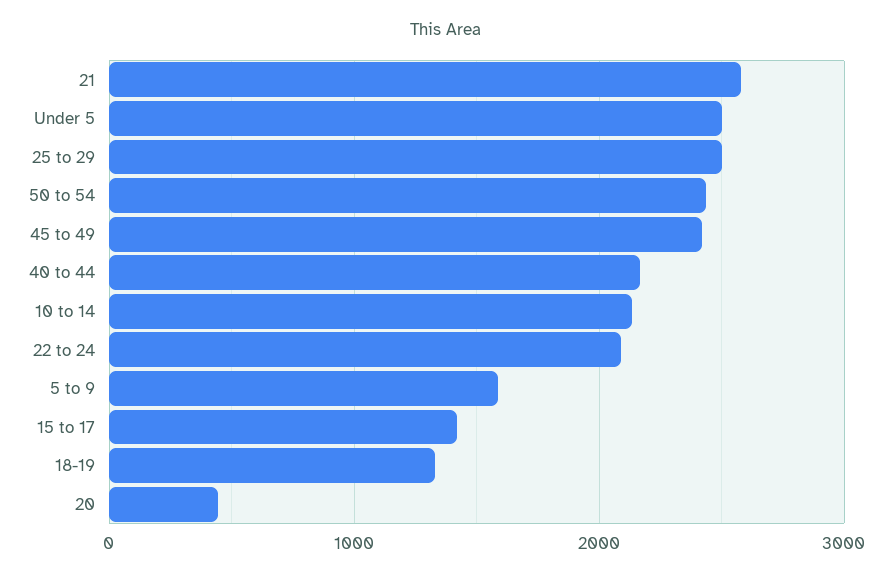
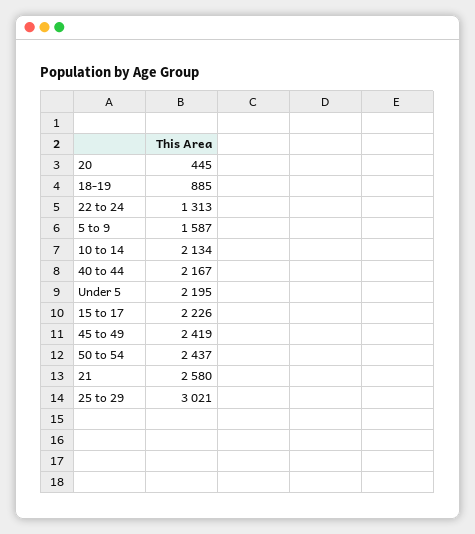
  {
    "21": 2580,
-   "Under 5": 2500,
+   "Under 5": 2195,
-   "25 to 29": 2500,
+   "25 to 29": 3021,
    "50 to 54": 2437,
    "45 to 49": 2419,
    "40 to 44": 2167,
    "10 to 14": 2134,
-   "22 to 24": 2100,
+   "22 to 24": 1313,
    "5 to 9": 1587,
-   "15 to 17": 1400,
+   "15 to 17": 2226,
-   "18-19": 1300,
+   "18-19": 885,
    "20": 445
  }

